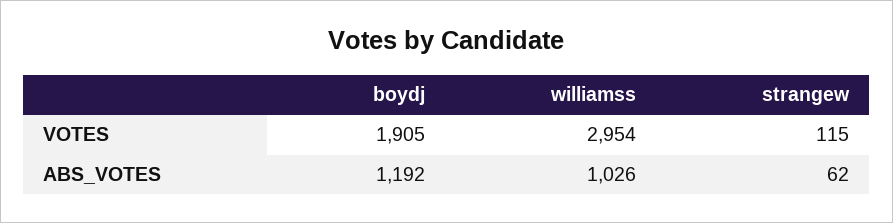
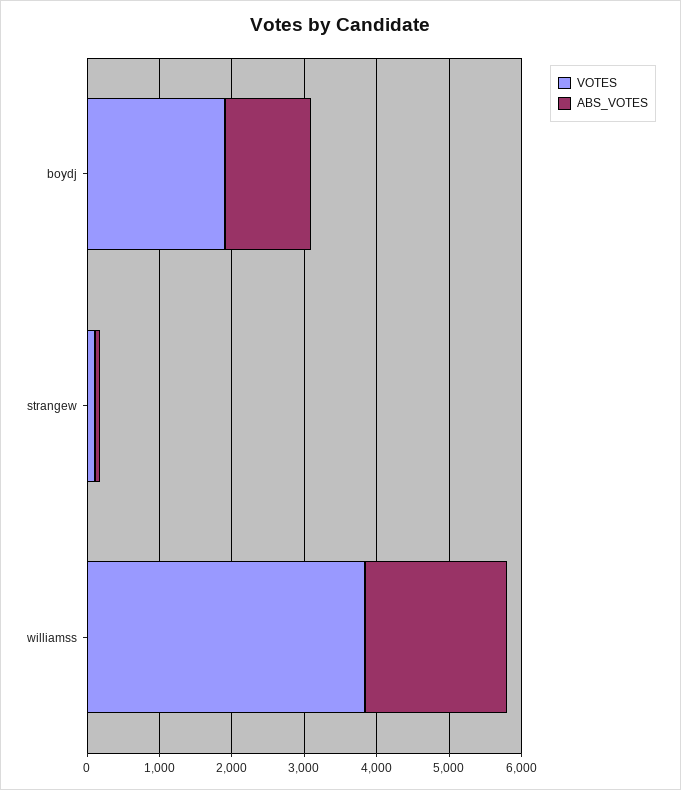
  {
    "VOTES": {
      "boydj": 1905,
-     "williamss": 2954,
+     "williamss": 3800,
      "strangew": 115
    },
    "ABS_VOTES": {
      "boydj": 1192,
-     "williamss": 1026,
+     "williamss": 2000,
      "strangew": 62
    }
  }

